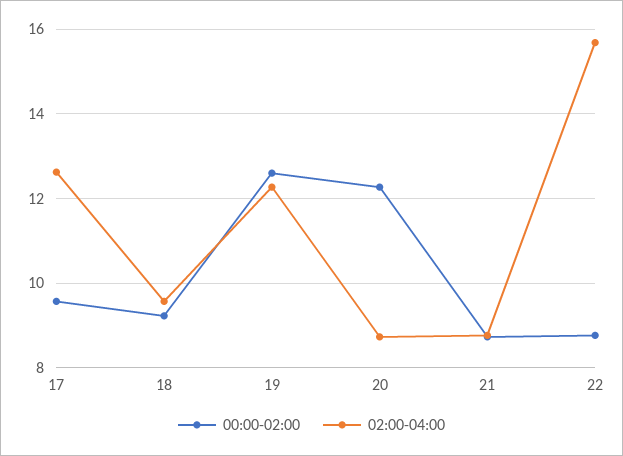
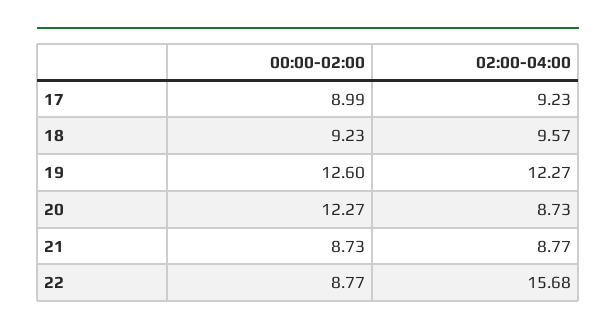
  {
    "00:00-02:00": {
-     "17": 9.6,
+     "17": 8.99,
      "18": 9.23,
      "19": 12.6,
      "20": 12.27,
      "21": 8.73,
      "22": 8.77
    },
    "02:00-04:00": {
-     "17": 12.6,
+     "17": 9.23,
      "18": 9.57,
      "19": 12.27,
      "20": 8.73,
      "21": 8.77,
      "22": 15.68
    }
  }

